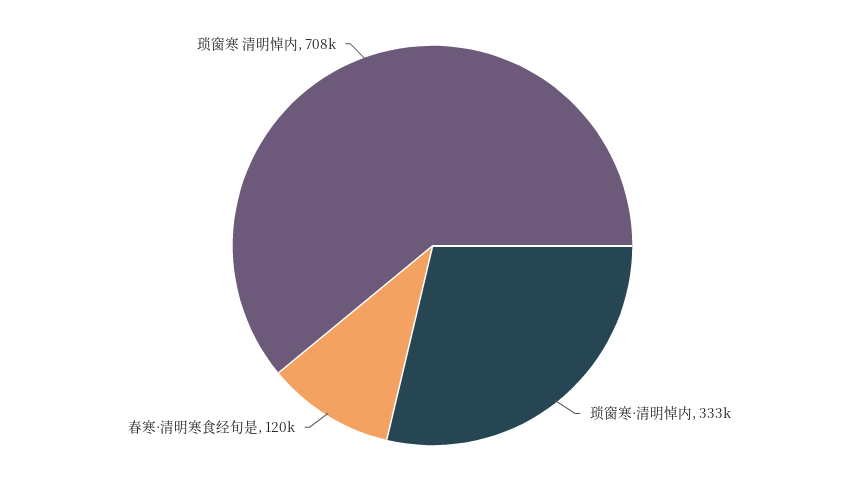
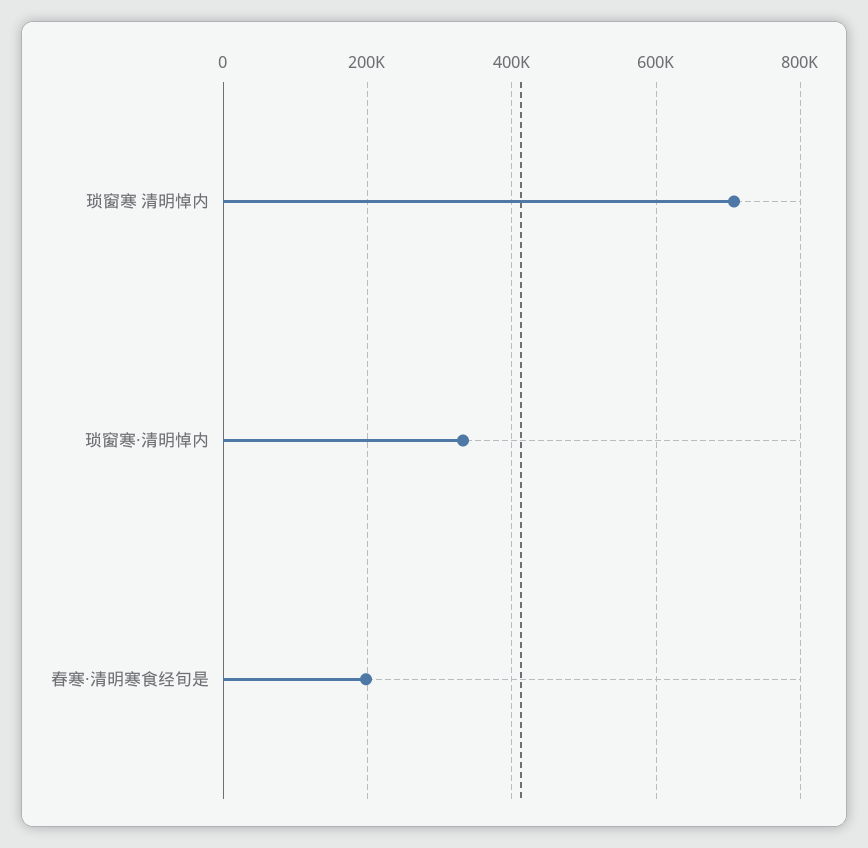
  {
    "琐窗寒·清明悼内": 333000,
-   "春寒·清明寒食经旬是": 120000,
+   "春寒·清明寒食经旬是": 200000,
    "琐窗寒 清明悼内": 708000
  }

